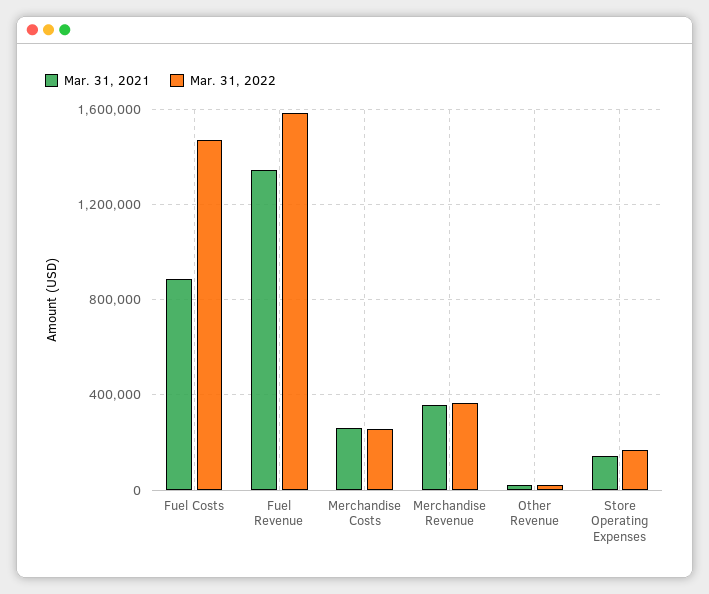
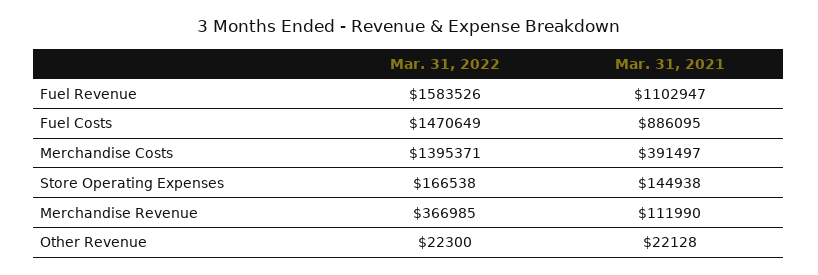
  {
    "Mar. 31, 2021": {
      "Fuel Costs": 886095,
-     "Fuel Revenue": 1350000,
+     "Fuel Revenue": 1102947,
-     "Merchandise Costs": 250000,
+     "Merchandise Costs": 391497,
-     "Merchandise Revenue": 350000,
+     "Merchandise Revenue": 111990,
      "Other Revenue": 22128,
      "Store Operating Expenses": 144938
    },
    "Mar. 31, 2022": {
      "Fuel Costs": 1470649,
      "Fuel Revenue": 1583526,
-     "Merchandise Costs": 250000,
+     "Merchandise Costs": 1395371,
      "Merchandise Revenue": 366985,
      "Other Revenue": 22300,
      "Store Operating Expenses": 166538
    }
  }

